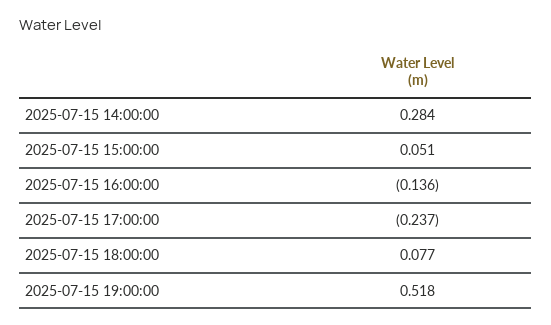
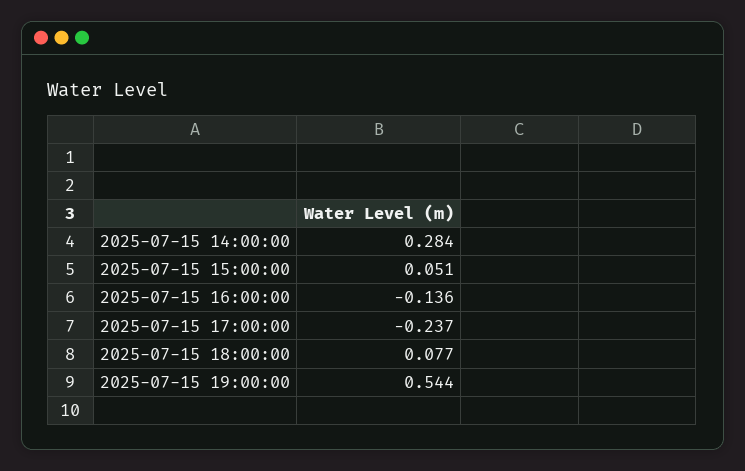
  {
    "2025-07-15 14:00:00": 0.284,
    "2025-07-15 15:00:00": 0.051,
    "2025-07-15 16:00:00": -0.136,
    "2025-07-15 17:00:00": -0.237,
    "2025-07-15 18:00:00": 0.077,
-   "2025-07-15 19:00:00": 0.518
+   "2025-07-15 19:00:00": 0.544
  }

